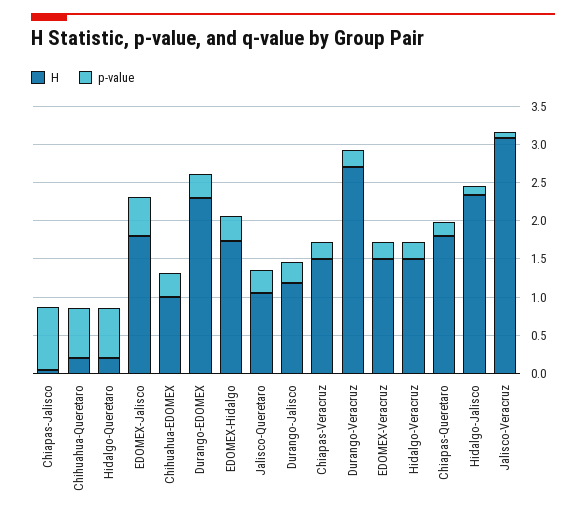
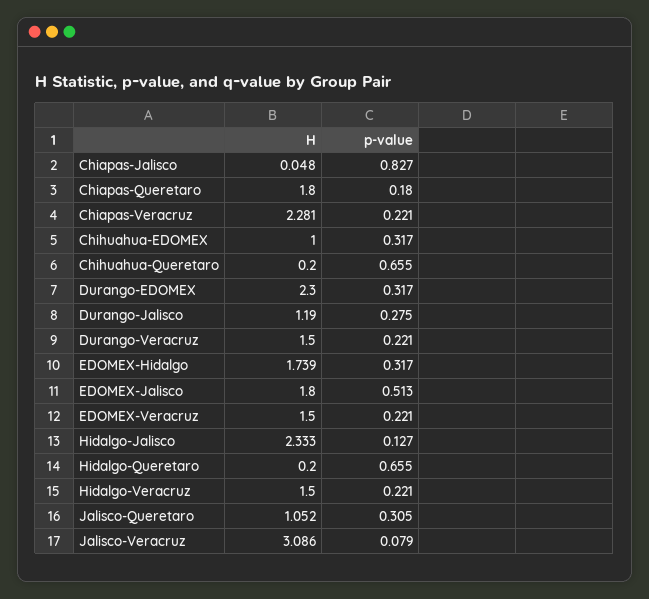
  {
    "H": {
      "Chiapas-Jalisco": 0.048,
      "Chihuahua-Queretaro": 0.2,
      "Hidalgo-Queretaro": 0.2,
      "EDOMEX-Jalisco": 1.8,
      "Chihuahua-EDOMEX": 1,
      "Durango-EDOMEX": 2.3,
      "EDOMEX-Hidalgo": 1.739,
      "Jalisco-Queretaro": 1.052,
      "Durango-Jalisco": 1.19,
-     "Chiapas-Veracruz": 1.5,
+     "Chiapas-Veracruz": 2.281,
-     "Durango-Veracruz": 2.75,
+     "Durango-Veracruz": 1.5,
      "EDOMEX-Veracruz": 1.5,
      "Hidalgo-Veracruz": 1.5,
      "Chiapas-Queretaro": 1.8,
      "Hidalgo-Jalisco": 2.333,
      "Jalisco-Veracruz": 3.086
    },
    "p-value": {
      "Chiapas-Jalisco": 0.827,
      "Chihuahua-Queretaro": 0.655,
      "Hidalgo-Queretaro": 0.655,
      "EDOMEX-Jalisco": 0.513,
      "Chihuahua-EDOMEX": 0.317,
      "Durango-EDOMEX": 0.317,
      "EDOMEX-Hidalgo": 0.317,
      "Jalisco-Queretaro": 0.305,
      "Durango-Jalisco": 0.275,
      "Chiapas-Veracruz": 0.221,
      "Durango-Veracruz": 0.221,
      "EDOMEX-Veracruz": 0.221,
      "Hidalgo-Veracruz": 0.221,
      "Chiapas-Queretaro": 0.18,
      "Hidalgo-Jalisco": 0.127,
      "Jalisco-Veracruz": 0.079
    }
  }

